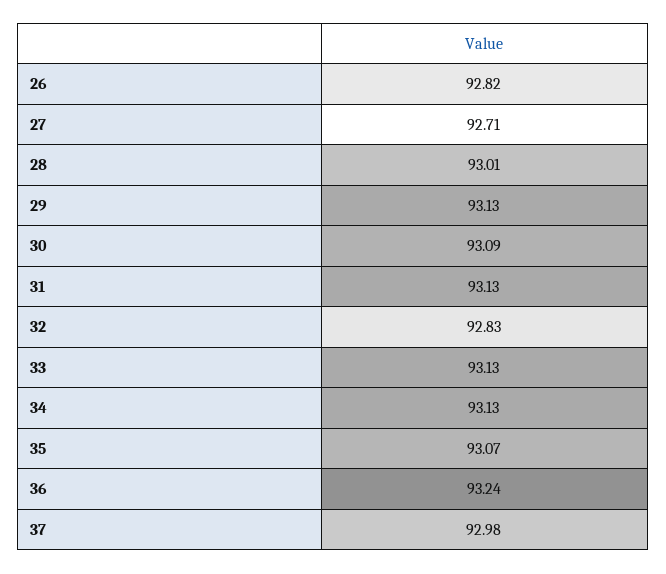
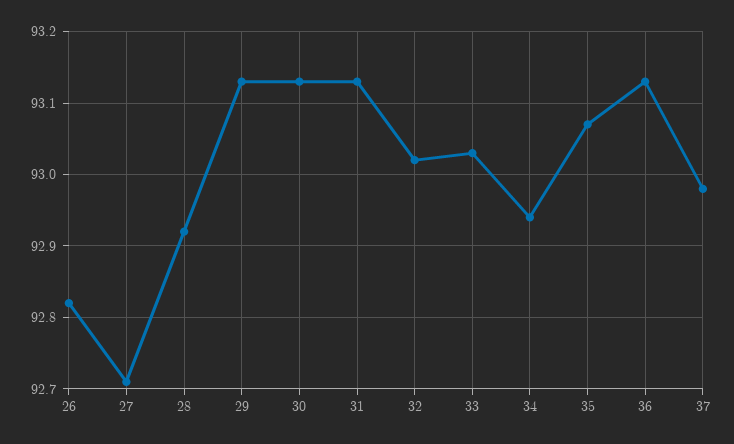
  {
    "26": 92.82,
    "27": 92.71,
-   "28": 93.01,
+   "28": 92.92,
    "29": 93.13,
-   "30": 93.09,
+   "30": 93.13,
    "31": 93.13,
-   "32": 92.83,
+   "32": 93.02,
-   "33": 93.13,
+   "33": 93.03,
-   "34": 93.13,
+   "34": 92.94,
    "35": 93.07,
-   "36": 93.24,
+   "36": 93.13,
    "37": 92.98
  }

